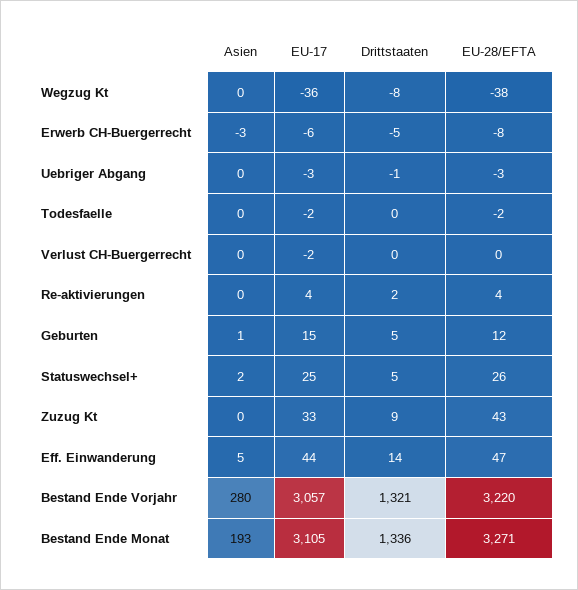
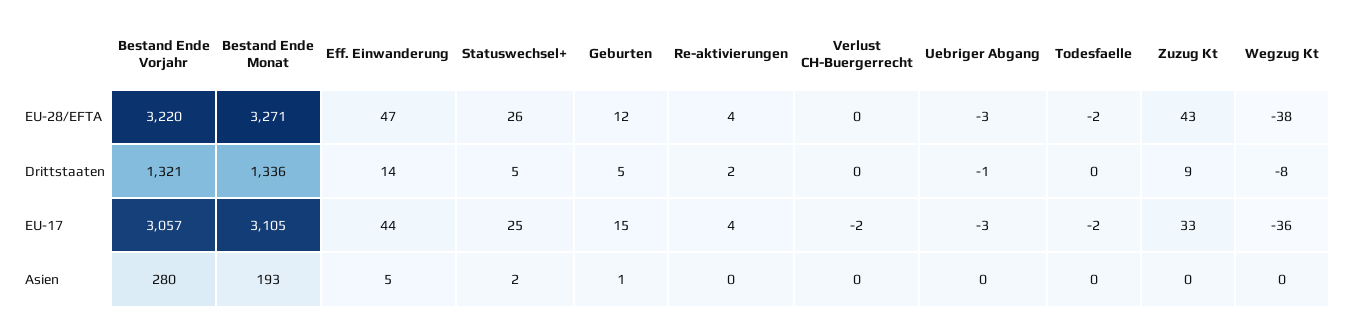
  {
    "Asien": {
      "Wegzug Kt": 0,
-     "Erwerb CH-Buergerrecht": -3,
      "Uebriger Abgang": 0,
      "Todesfaelle": 0,
      "Verlust CH-Buergerrecht": 0,
      "Re-aktivierungen": 0,
      "Geburten": 1,
      "Statuswechsel+": 2,
      "Zuzug Kt": 0,
      "Eff. Einwanderung": 5,
      "Bestand Ende Vorjahr": 280,
      "Bestand Ende Monat": 193
    },
    "EU-17": {
      "Wegzug Kt": -36,
-     "Erwerb CH-Buergerrecht": -6,
      "Uebriger Abgang": -3,
      "Todesfaelle": -2,
      "Verlust CH-Buergerrecht": -2,
      "Re-aktivierungen": 4,
      "Geburten": 15,
      "Statuswechsel+": 25,
      "Zuzug Kt": 33,
      "Eff. Einwanderung": 44,
      "Bestand Ende Vorjahr": 3057,
      "Bestand Ende Monat": 3105
    },
    "Drittstaaten": {
      "Wegzug Kt": -8,
-     "Erwerb CH-Buergerrecht": -5,
      "Uebriger Abgang": -1,
      "Todesfaelle": 0,
      "Verlust CH-Buergerrecht": 0,
      "Re-aktivierungen": 2,
      "Geburten": 5,
      "Statuswechsel+": 5,
      "Zuzug Kt": 9,
      "Eff. Einwanderung": 14,
      "Bestand Ende Vorjahr": 1321,
      "Bestand Ende Monat": 1336
    },
    "EU-28/EFTA": {
      "Wegzug Kt": -38,
-     "Erwerb CH-Buergerrecht": -8,
      "Uebriger Abgang": -3,
      "Todesfaelle": -2,
      "Verlust CH-Buergerrecht": 0,
      "Re-aktivierungen": 4,
      "Geburten": 12,
      "Statuswechsel+": 26,
      "Zuzug Kt": 43,
      "Eff. Einwanderung": 47,
      "Bestand Ende Vorjahr": 3220,
      "Bestand Ende Monat": 3271
    }
  }

